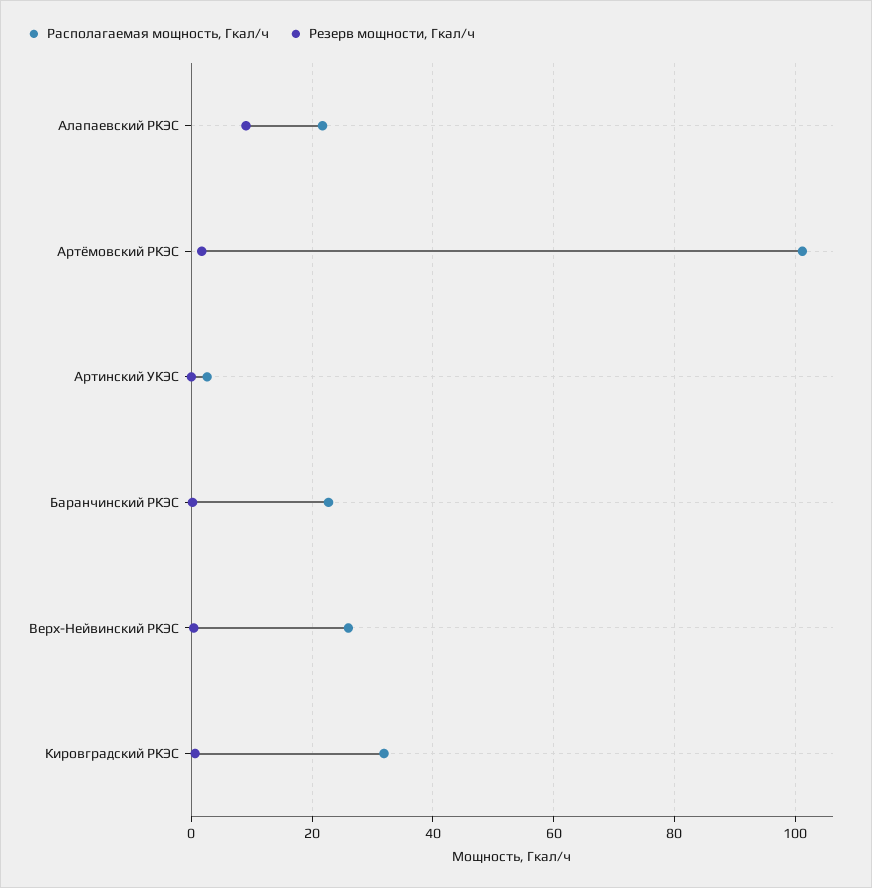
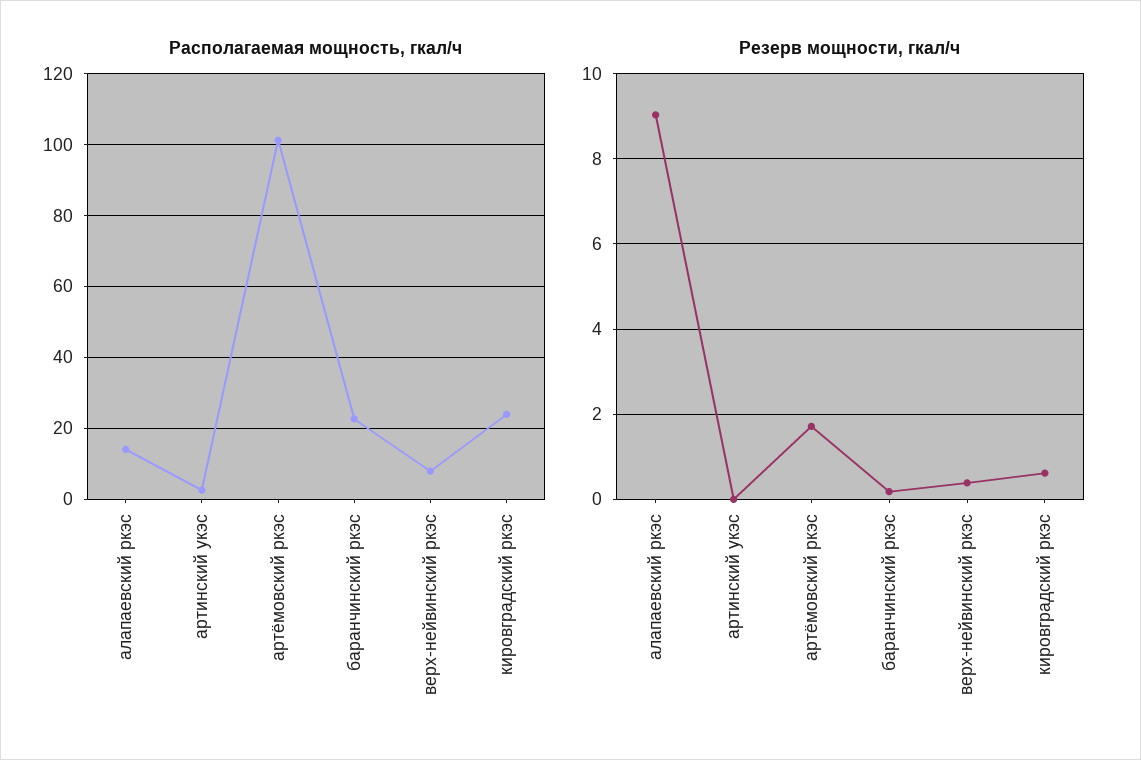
  {
    "Располагаемая мощность, Гкал/ч": {
-     "Алапаевский РКЭС": 22,
+     "Алапаевский РКЭС": 14,
      "Артёмовский РКЭС": 102,
      "Артинский УКЭС": 2,
      "Баранчинский РКЭС": 22,
-     "Верх-Нейвинский РКЭС": 26,
+     "Верх-Нейвинский РКЭС": 8,
-     "Кировградский РКЭС": 32
+     "Кировградский РКЭС": 24
    },
    "Резерв мощности, Гкал/ч": {
      "Алапаевский РКЭС": 9,
      "Артёмовский РКЭС": 1.8,
      "Артинский УКЭС": 0,
      "Баранчинский РКЭС": 0.2,
      "Верх-Нейвинский РКЭС": 0.4,
      "Кировградский РКЭС": 0.6
    }
  }

